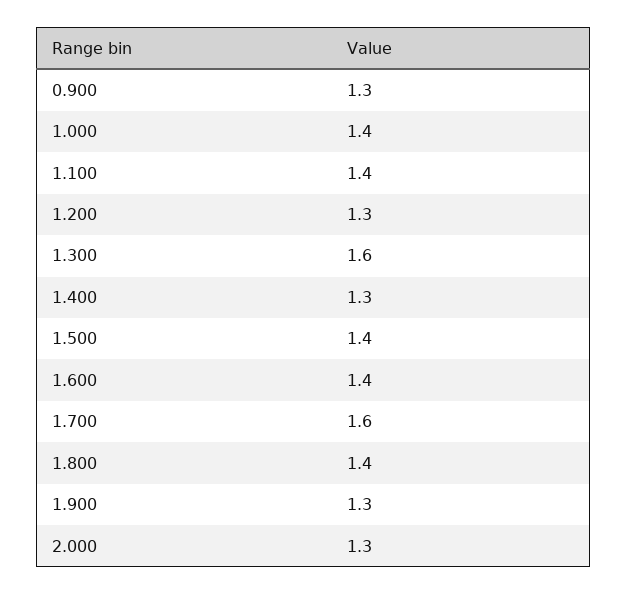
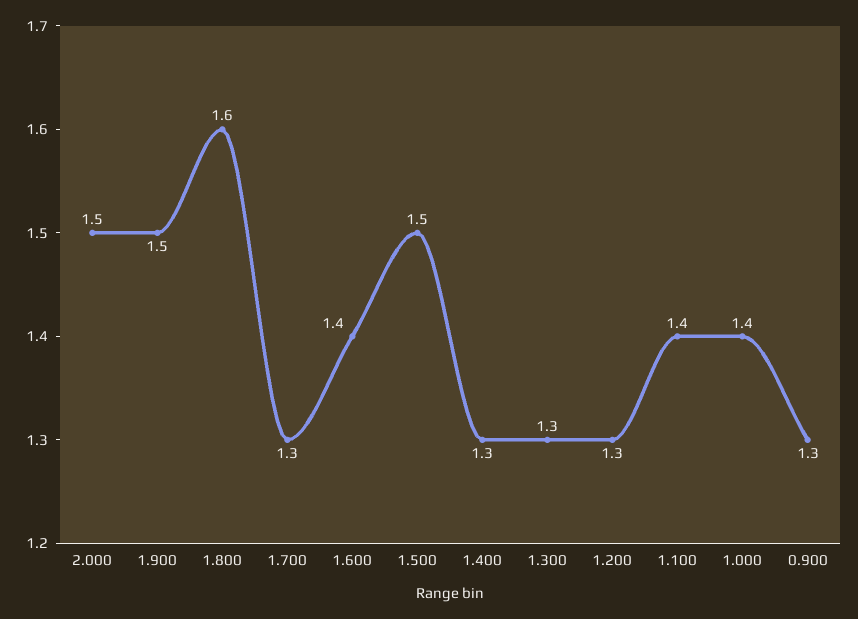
  {
    "0.900": 1.3,
    "1.000": 1.4,
    "1.100": 1.4,
    "1.200": 1.3,
-   "1.300": 1.6,
+   "1.300": 1.3,
    "1.400": 1.3,
-   "1.500": 1.4,
+   "1.500": 1.5,
    "1.600": 1.4,
-   "1.700": 1.6,
+   "1.700": 1.3,
-   "1.800": 1.4,
+   "1.800": 1.6,
-   "1.900": 1.3,
+   "1.900": 1.5,
-   "2.000": 1.3
+   "2.000": 1.5
  }

